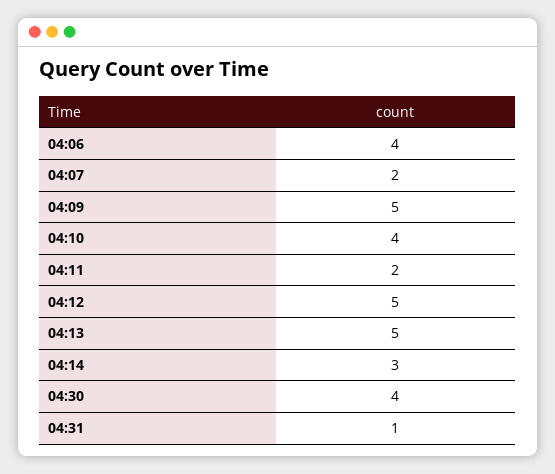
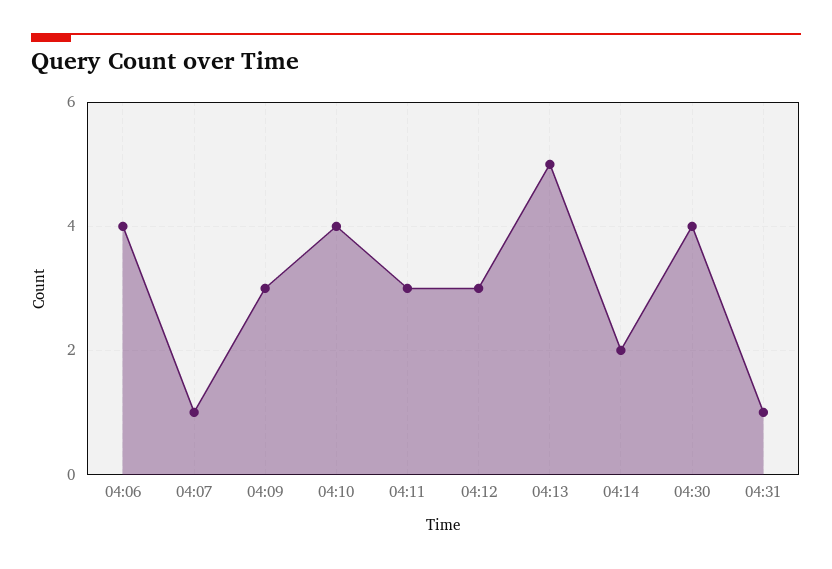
  {
    "04:06": 4,
-   "04:07": 2,
+   "04:07": 1,
-   "04:09": 5,
+   "04:09": 3,
    "04:10": 4,
-   "04:11": 2,
+   "04:11": 3,
-   "04:12": 5,
+   "04:12": 3,
    "04:13": 5,
-   "04:14": 3,
+   "04:14": 2,
    "04:30": 4,
    "04:31": 1
  }

